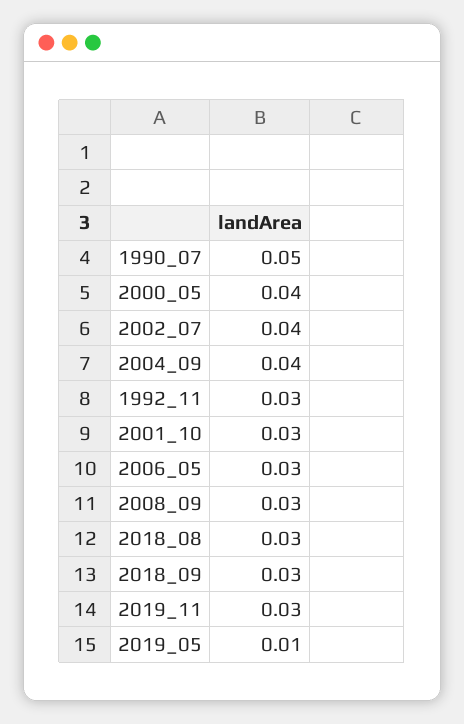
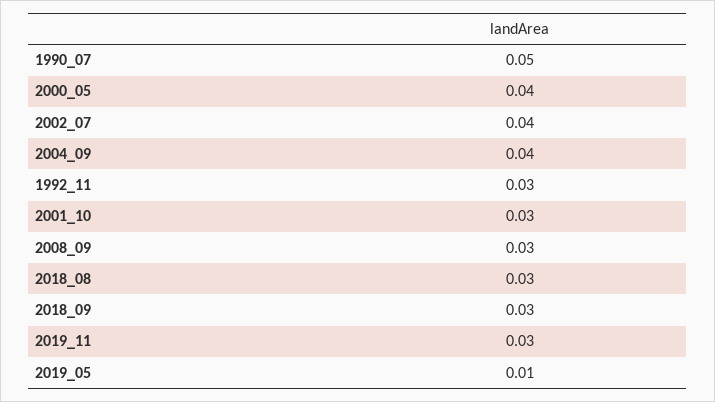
  {
    "1990_07": 0.05,
    "2000_05": 0.04,
    "2002_07": 0.04,
    "2004_09": 0.04,
    "1992_11": 0.03,
    "2001_10": 0.03,
-   "2006_05": 0.03,
    "2008_09": 0.03,
    "2018_08": 0.03,
    "2018_09": 0.03,
    "2019_11": 0.03,
    "2019_05": 0.01
  }

